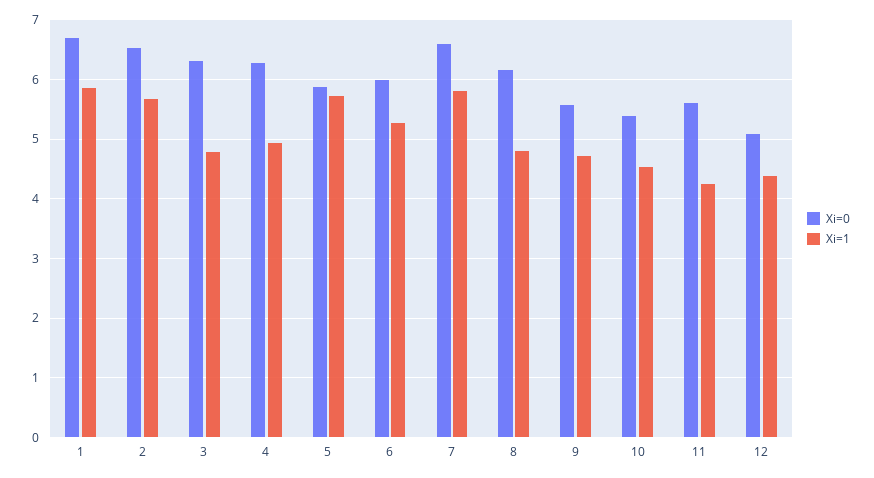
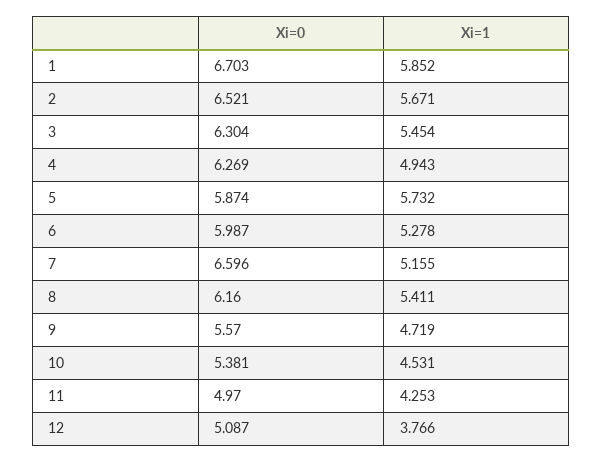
  {
    "Xi=0": {
      "1": 6.703,
      "2": 6.521,
      "3": 6.304,
      "4": 6.269,
      "5": 5.874,
      "6": 5.987,
      "7": 6.596,
      "8": 6.16,
      "9": 5.57,
      "10": 5.381,
-     "11": 5.6,
+     "11": 4.97,
      "12": 5.087
    },
    "Xi=1": {
      "1": 5.852,
      "2": 5.671,
-     "3": 4.8,
+     "3": 5.454,
      "4": 4.943,
      "5": 5.732,
      "6": 5.278,
-     "7": 5.8,
+     "7": 5.155,
-     "8": 4.8,
+     "8": 5.411,
      "9": 4.719,
      "10": 4.531,
      "11": 4.253,
-     "12": 4.4
+     "12": 3.766
    }
  }

